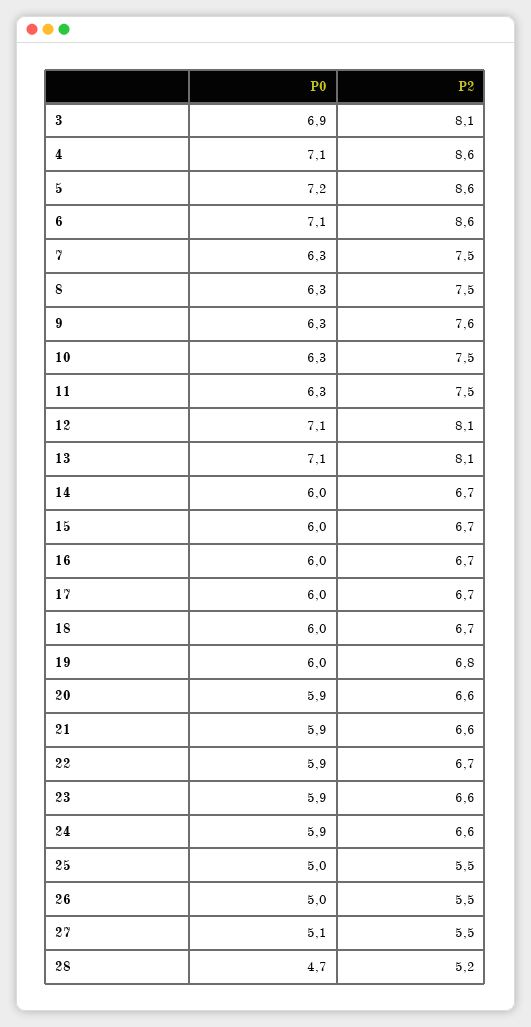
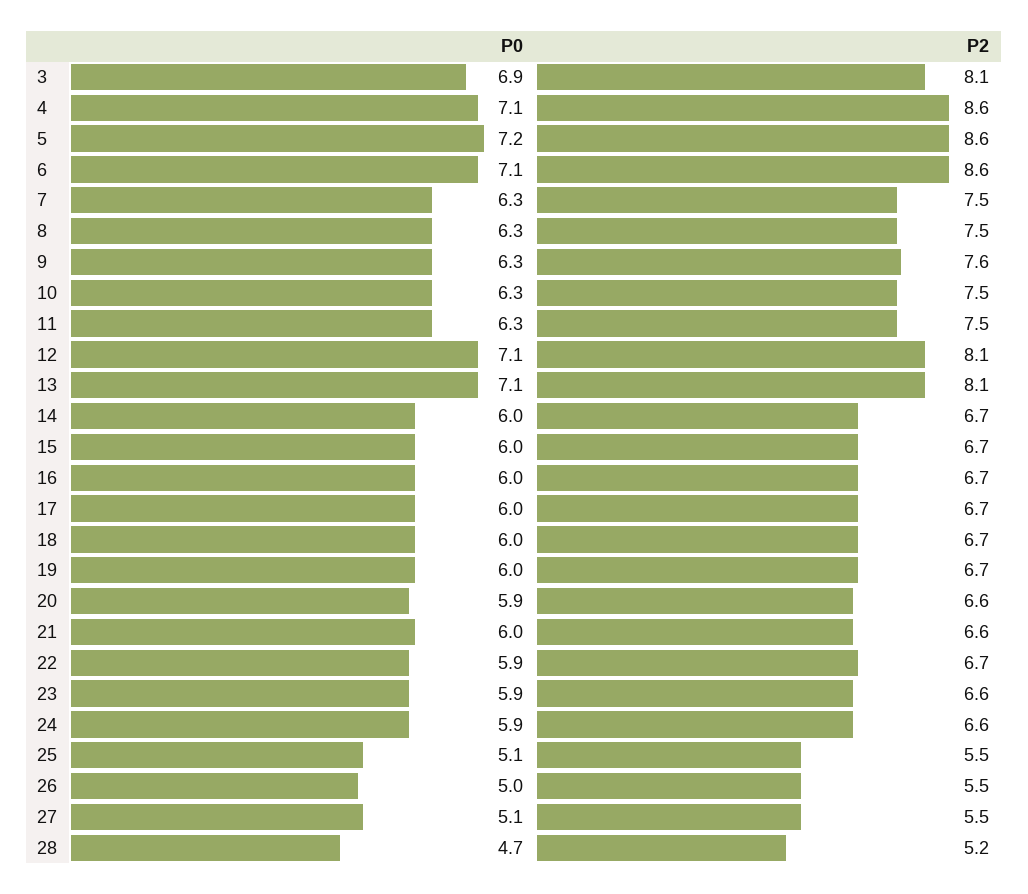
  {
    "P0": {
      "3": 6.9,
      "4": 7.1,
      "5": 7.2,
      "6": 7.1,
      "7": 6.3,
      "8": 6.3,
      "9": 6.3,
      "10": 6.3,
      "11": 6.3,
      "12": 7.1,
      "13": 7.1,
      "14": 6,
      "15": 6,
      "16": 6,
      "17": 6,
      "18": 6,
      "19": 6,
      "20": 5.9,
-     "21": 5.9,
+     "21": 6,
      "22": 5.9,
      "23": 5.9,
      "24": 5.9,
-     "25": 5,
+     "25": 5.1,
      "26": 5,
      "27": 5.1,
      "28": 4.7
    },
    "P2": {
      "3": 8.1,
      "4": 8.6,
      "5": 8.6,
      "6": 8.6,
      "7": 7.5,
      "8": 7.5,
      "9": 7.6,
      "10": 7.5,
      "11": 7.5,
      "12": 8.1,
      "13": 8.1,
      "14": 6.7,
      "15": 6.7,
      "16": 6.7,
      "17": 6.7,
      "18": 6.7,
-     "19": 6.8,
+     "19": 6.7,
      "20": 6.6,
      "21": 6.6,
      "22": 6.7,
      "23": 6.6,
      "24": 6.6,
      "25": 5.5,
      "26": 5.5,
      "27": 5.5,
      "28": 5.2
    }
  }

